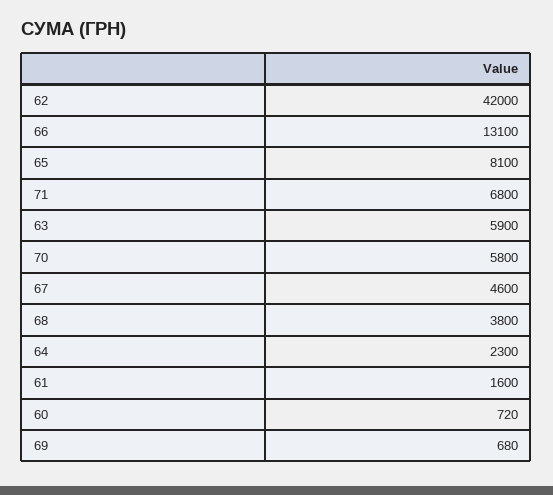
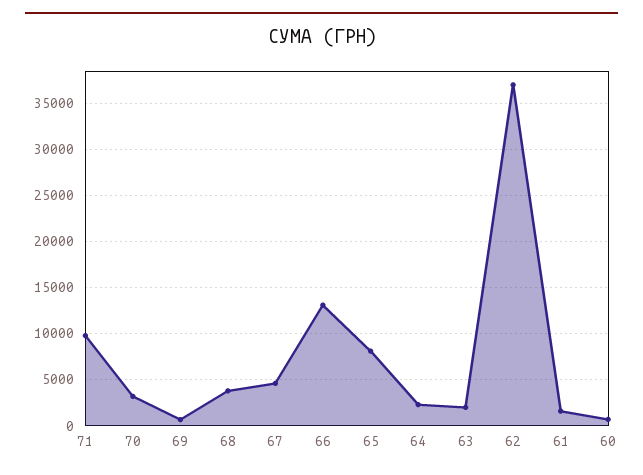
  {
-   "62": 42000,
+   "62": 37000,
    "66": 13100,
    "65": 8100,
-   "71": 6800,
+   "71": 10000,
-   "63": 5900,
+   "63": 2000,
-   "70": 5800,
+   "70": 3000,
    "67": 4600,
    "68": 3800,
    "64": 2300,
    "61": 1600,
    "60": 720,
    "69": 680
  }

